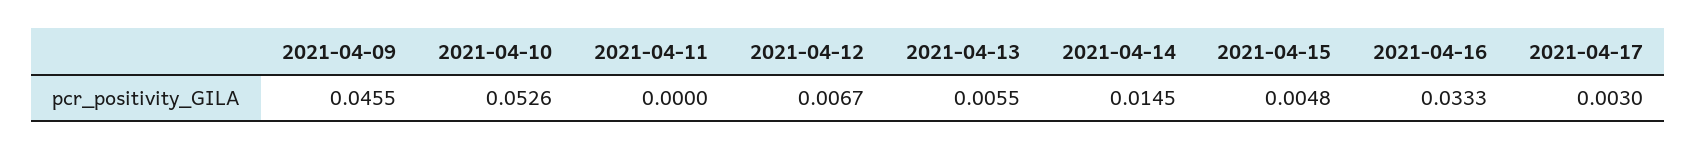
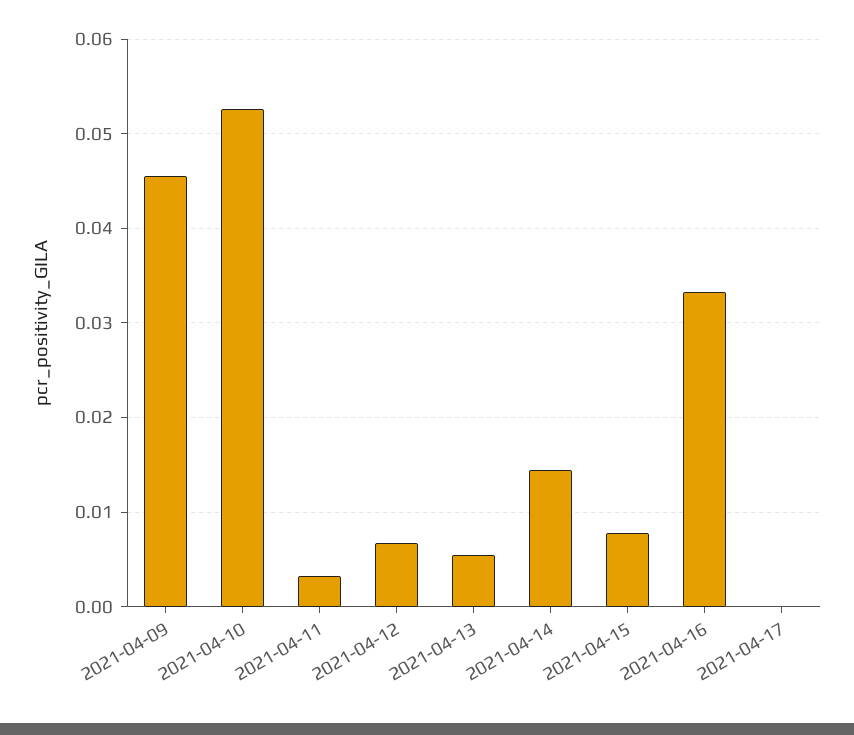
  {
    "2021-04-09": 0.0455,
    "2021-04-10": 0.0526,
-   "2021-04-11": 0,
+   "2021-04-11": 0.003,
    "2021-04-12": 0.0067,
    "2021-04-13": 0.0055,
    "2021-04-14": 0.0145,
-   "2021-04-15": 0.0048,
+   "2021-04-15": 0.008,
    "2021-04-16": 0.0333,
-   "2021-04-17": 0.003
+   "2021-04-17": 0
  }

